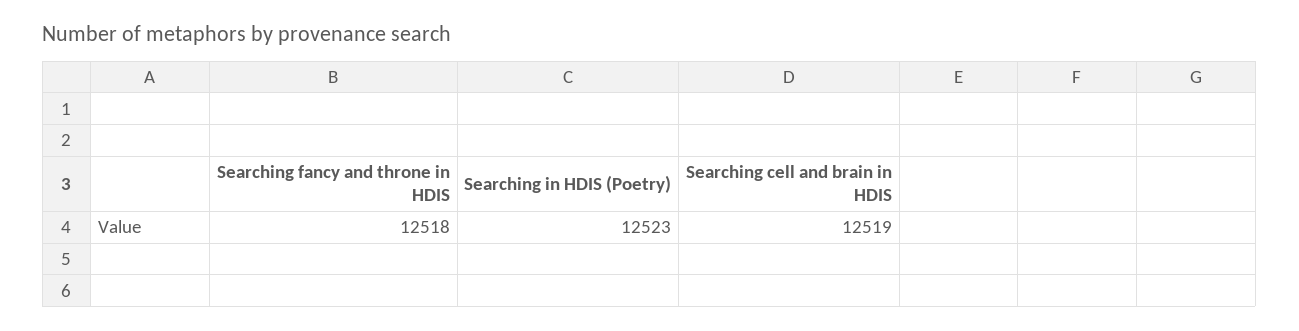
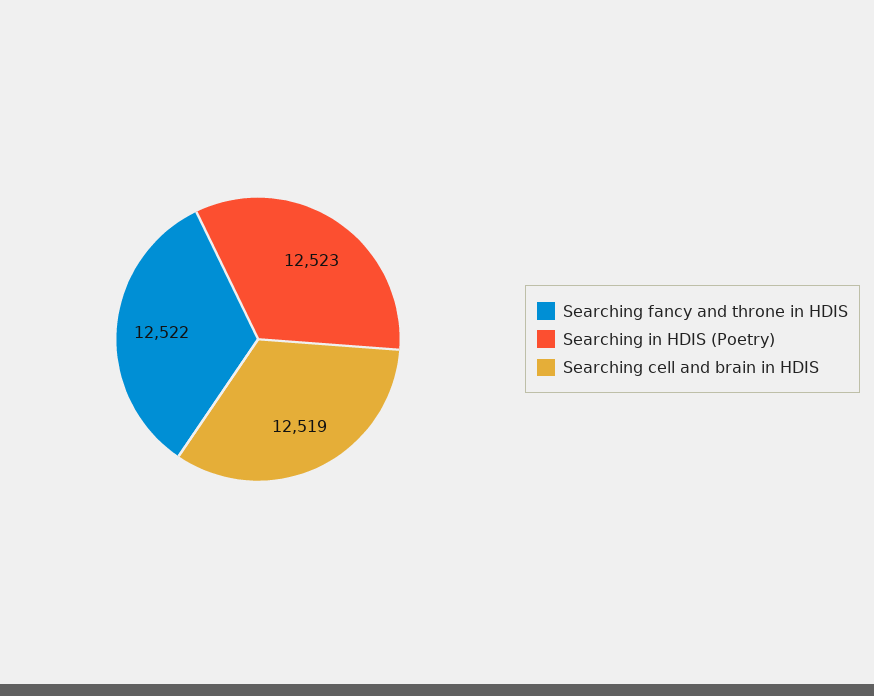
  {
-   "Searching fancy and throne in HDIS": 12518,
+   "Searching fancy and throne in HDIS": 12522,
    "Searching in HDIS (Poetry)": 12523,
    "Searching cell and brain in HDIS": 12519
  }

